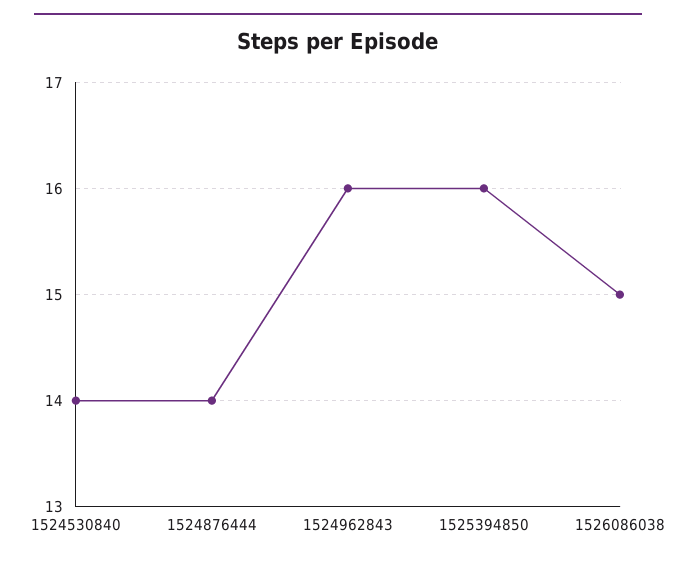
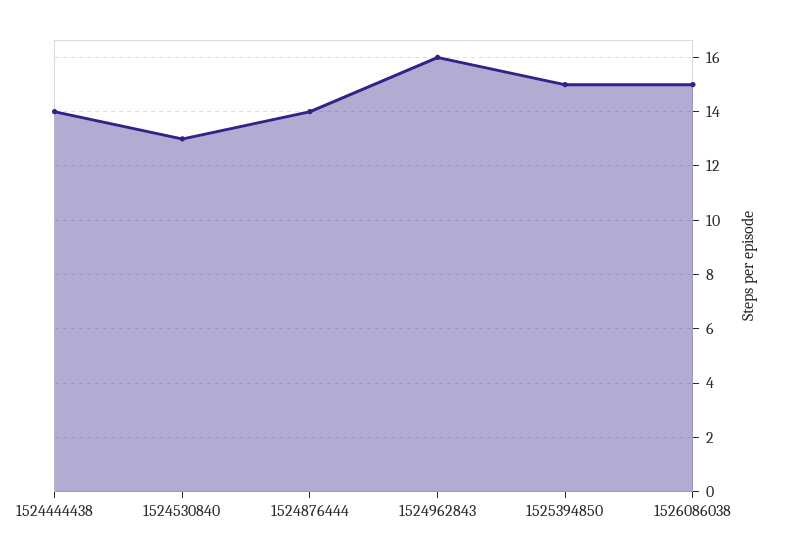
  {
-   "1524530840": 14,
+   "1524530840": 13,
    "1524876444": 14,
    "1524962843": 16,
-   "1525394850": 16,
+   "1525394850": 15,
-   "1526086038": 15
+   "1526086038": 15,
+   "1524444438": 14
  }

